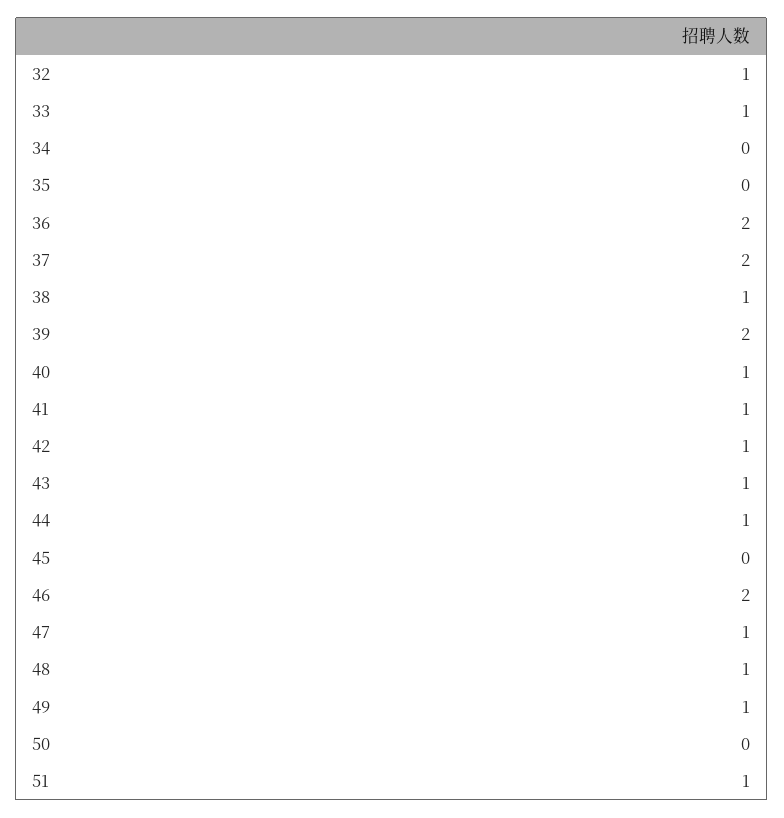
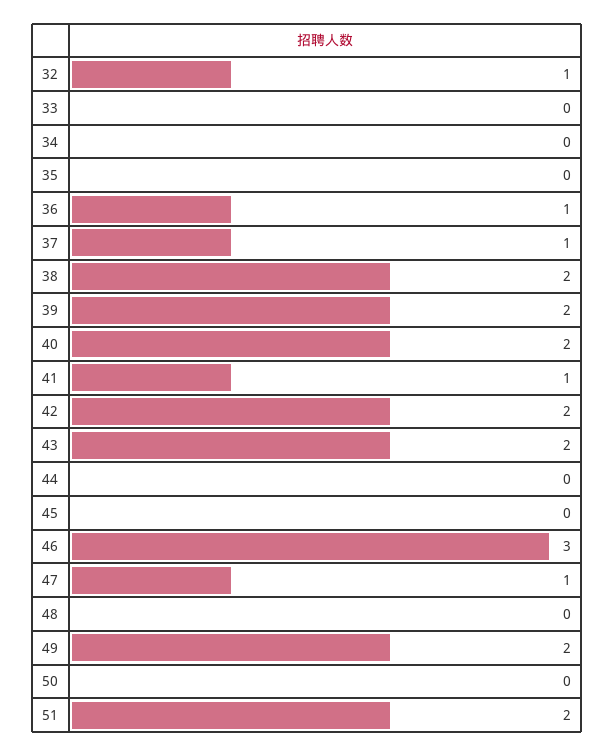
  {
    "32": 1,
-   "33": 1,
+   "33": 0,
    "34": 0,
    "35": 0,
-   "36": 2,
+   "36": 1,
-   "37": 2,
+   "37": 1,
-   "38": 1,
+   "38": 2,
    "39": 2,
-   "40": 1,
+   "40": 2,
    "41": 1,
-   "42": 1,
+   "42": 2,
-   "43": 1,
+   "43": 2,
-   "44": 1,
+   "44": 0,
    "45": 0,
-   "46": 2,
+   "46": 3,
    "47": 1,
-   "48": 1,
+   "48": 0,
-   "49": 1,
+   "49": 2,
    "50": 0,
-   "51": 1
+   "51": 2
  }

